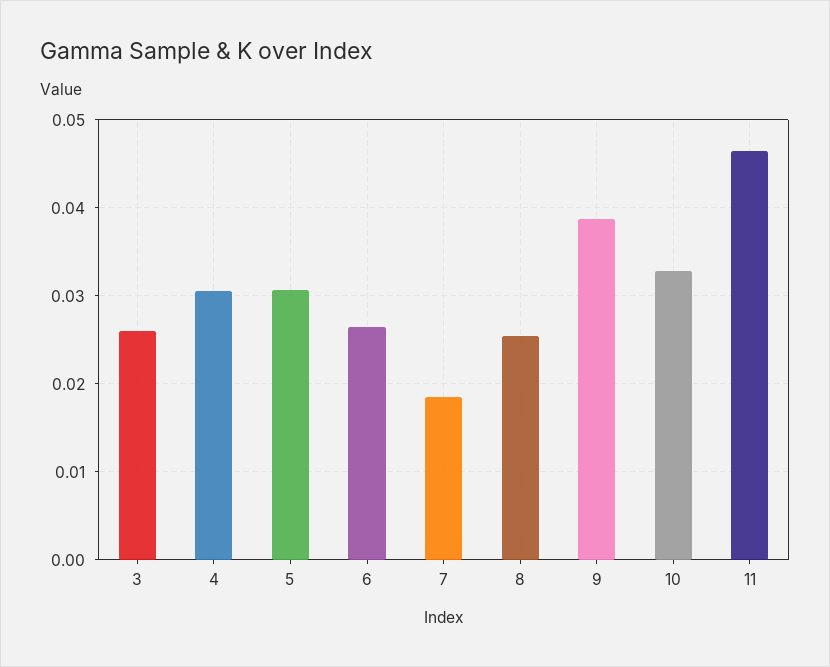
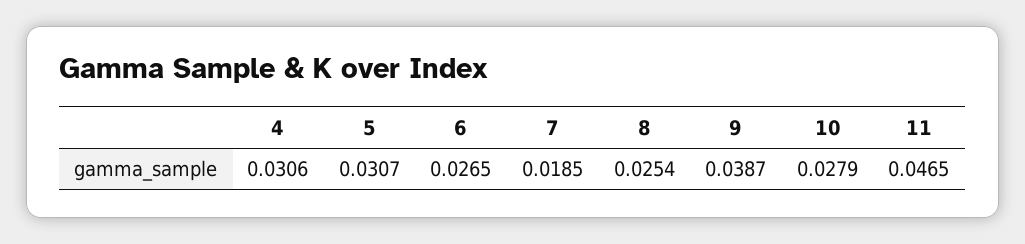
  {
-   "3": 0.026,
    "4": 0.0306,
    "5": 0.0307,
    "6": 0.0265,
    "7": 0.0185,
    "8": 0.0254,
    "9": 0.0387,
-   "10": 0.033,
+   "10": 0.0279,
    "11": 0.0465
  }

